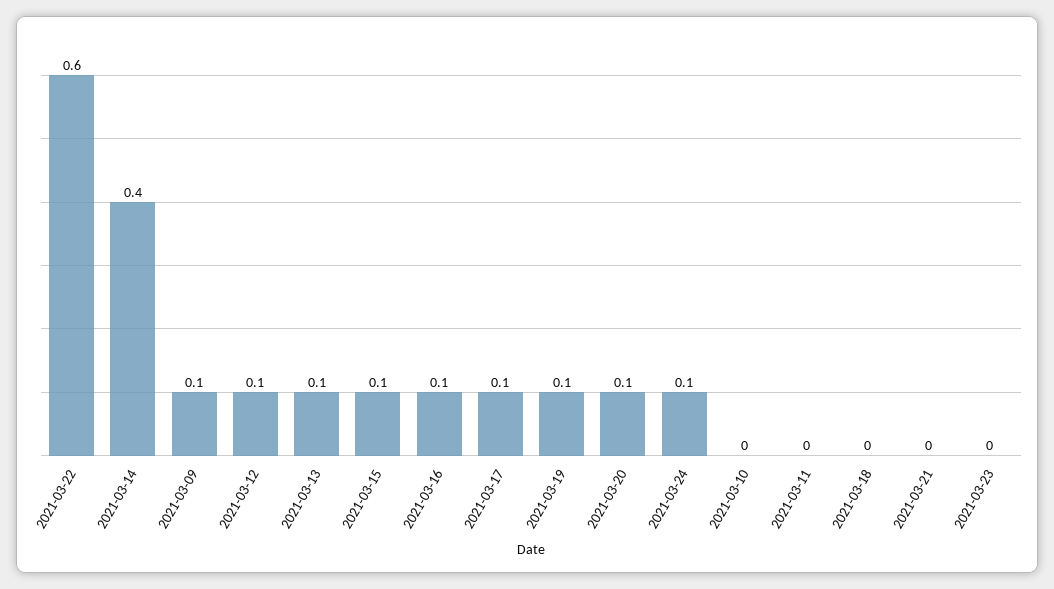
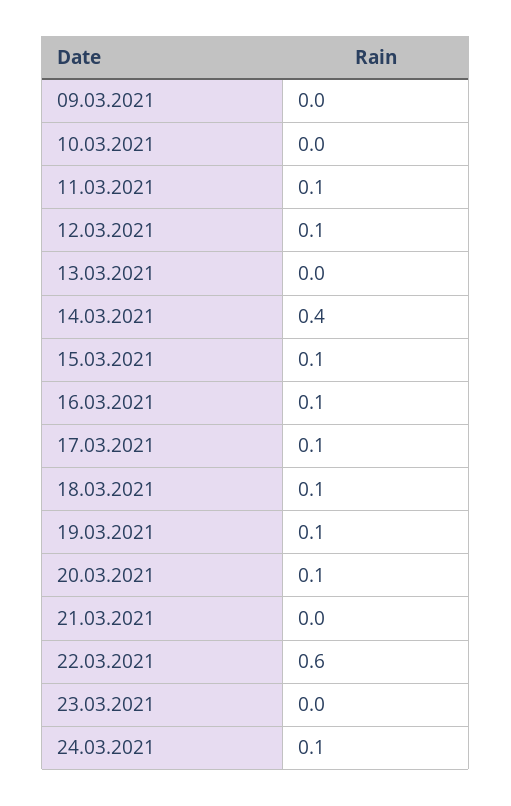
  {
    "2021-03-22": 0.6,
    "2021-03-14": 0.4,
-   "2021-03-09": 0.1,
+   "2021-03-09": 0,
    "2021-03-12": 0.1,
-   "2021-03-13": 0.1,
+   "2021-03-13": 0,
    "2021-03-15": 0.1,
    "2021-03-16": 0.1,
    "2021-03-17": 0.1,
    "2021-03-19": 0.1,
    "2021-03-20": 0.1,
    "2021-03-24": 0.1,
    "2021-03-10": 0,
-   "2021-03-11": 0,
+   "2021-03-11": 0.1,
-   "2021-03-18": 0,
+   "2021-03-18": 0.1,
    "2021-03-21": 0,
    "2021-03-23": 0
  }

